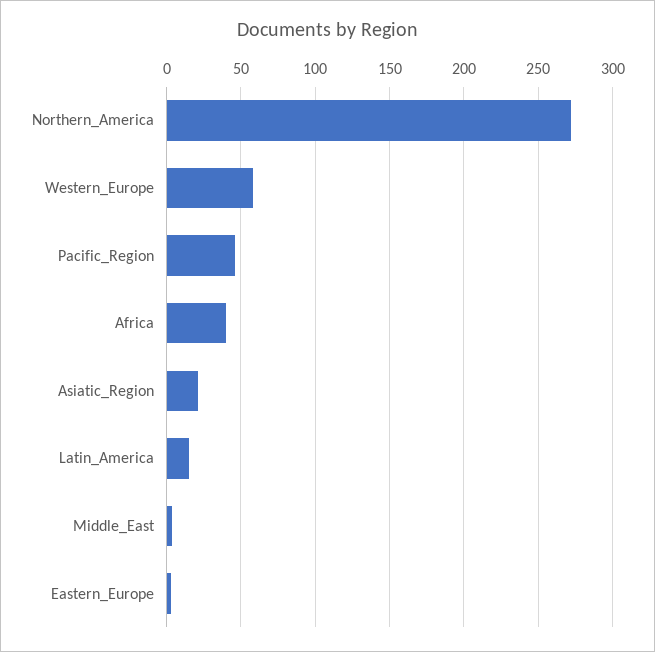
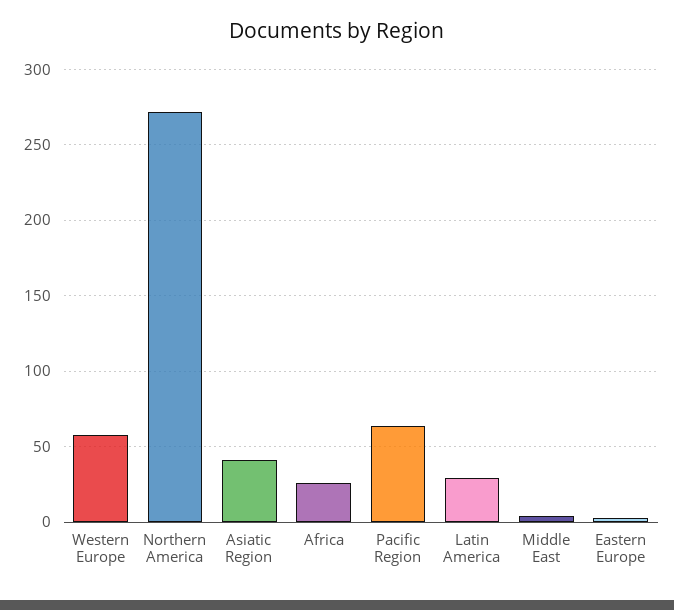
  {
    "Northern_America": 270,
    "Western_Europe": 60,
-   "Pacific_Region": 45,
+   "Pacific_Region": 65,
-   "Africa": 40,
+   "Africa": 25,
-   "Asiatic_Region": 20,
+   "Asiatic_Region": 40,
-   "Latin_America": 15,
+   "Latin_America": 30,
    "Middle_East": 5,
    "Eastern_Europe": 5
  }

